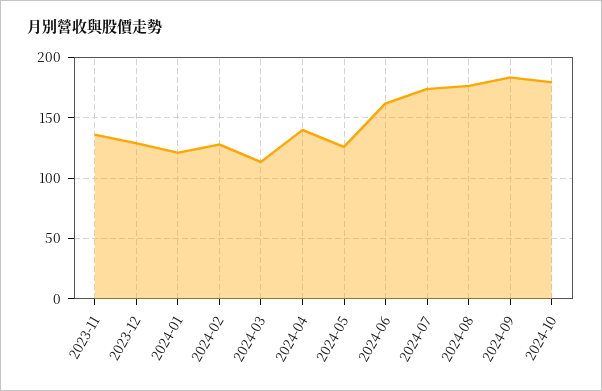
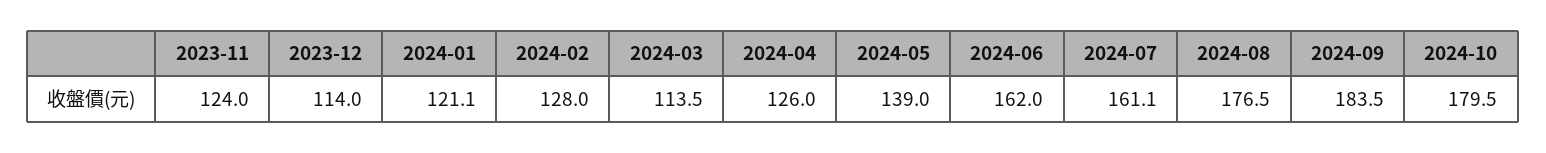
  {
-   "2023-11": 135,
+   "2023-11": 124,
-   "2023-12": 130,
+   "2023-12": 114,
    "2024-01": 121.1,
    "2024-02": 128,
    "2024-03": 113.5,
-   "2024-04": 140,
+   "2024-04": 126,
-   "2024-05": 125,
+   "2024-05": 139,
    "2024-06": 162,
-   "2024-07": 175,
+   "2024-07": 161.1,
    "2024-08": 176.5,
    "2024-09": 183.5,
    "2024-10": 179.5
  }

